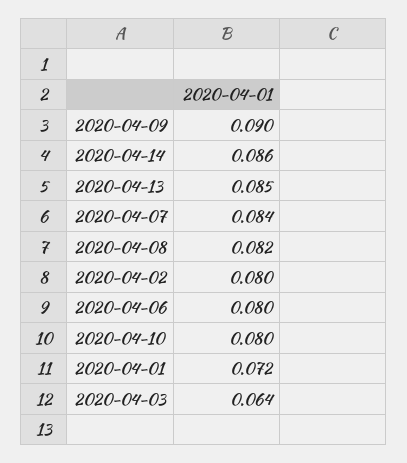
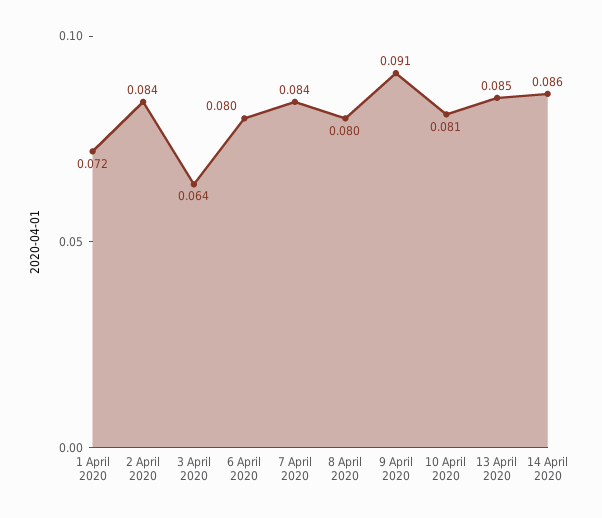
  {
-   "2020-04-09": 0.09,
+   "2020-04-09": 0.091,
    "2020-04-14": 0.086,
    "2020-04-13": 0.085,
    "2020-04-07": 0.084,
-   "2020-04-08": 0.082,
+   "2020-04-08": 0.08,
-   "2020-04-02": 0.08,
+   "2020-04-02": 0.084,
    "2020-04-06": 0.08,
-   "2020-04-10": 0.08,
+   "2020-04-10": 0.081,
    "2020-04-01": 0.072,
    "2020-04-03": 0.064
  }

